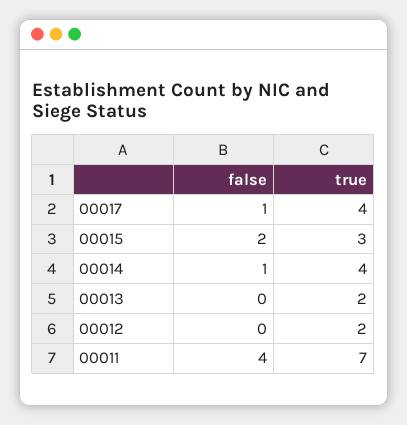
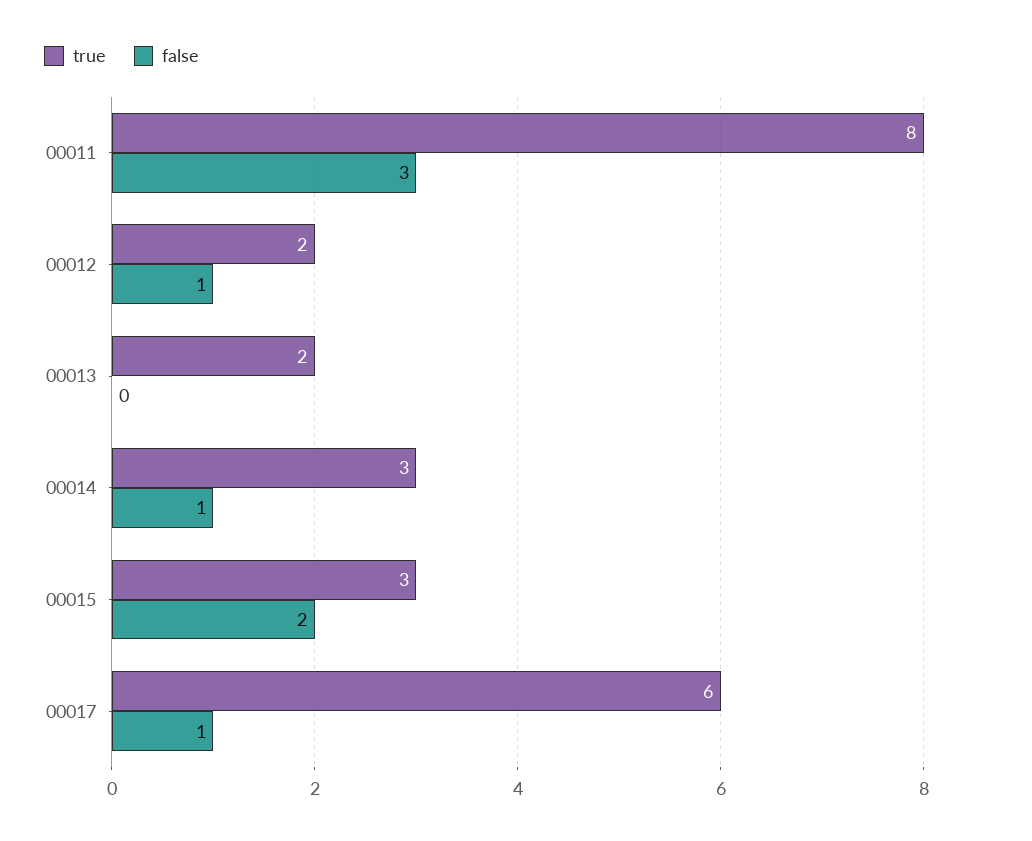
  {
    "false": {
      "00017": 1,
      "00015": 2,
      "00014": 1,
      "00013": 0,
-     "00012": 0,
+     "00012": 1,
-     "00011": 4
+     "00011": 3
    },
    "true": {
-     "00017": 4,
+     "00017": 6,
      "00015": 3,
-     "00014": 4,
+     "00014": 3,
      "00013": 2,
      "00012": 2,
-     "00011": 7
+     "00011": 8
    }
  }

